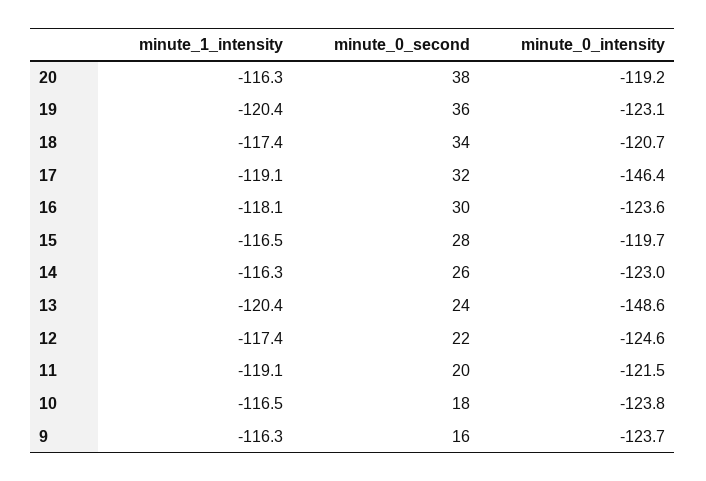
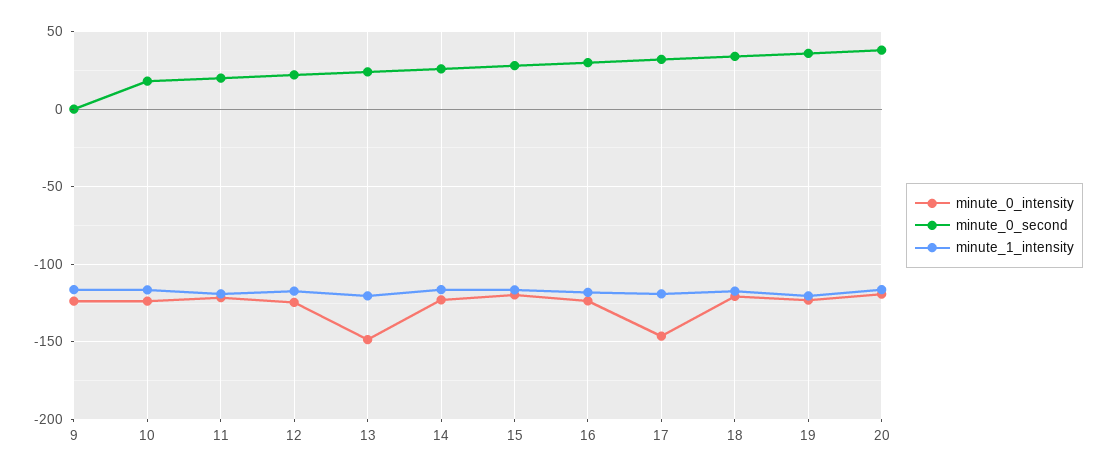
  {
    "minute_1_intensity": {
      "20": -116.3,
      "19": -120.4,
      "18": -117.4,
      "17": -119.1,
      "16": -118.1,
      "15": -116.5,
      "14": -116.3,
      "13": -120.4,
      "12": -117.4,
      "11": -119.1,
      "10": -116.5,
      "9": -116.3
    },
    "minute_0_second": {
      "20": 38,
      "19": 36,
      "18": 34,
      "17": 32,
      "16": 30,
      "15": 28,
      "14": 26,
      "13": 24,
      "12": 22,
      "11": 20,
      "10": 18,
-     "9": 16
+     "9": 0
    },
    "minute_0_intensity": {
      "20": -119.2,
      "19": -123.1,
      "18": -120.7,
      "17": -146.4,
      "16": -123.6,
      "15": -119.7,
      "14": -123,
      "13": -148.6,
      "12": -124.6,
      "11": -121.5,
      "10": -123.8,
      "9": -123.7
    }
  }

